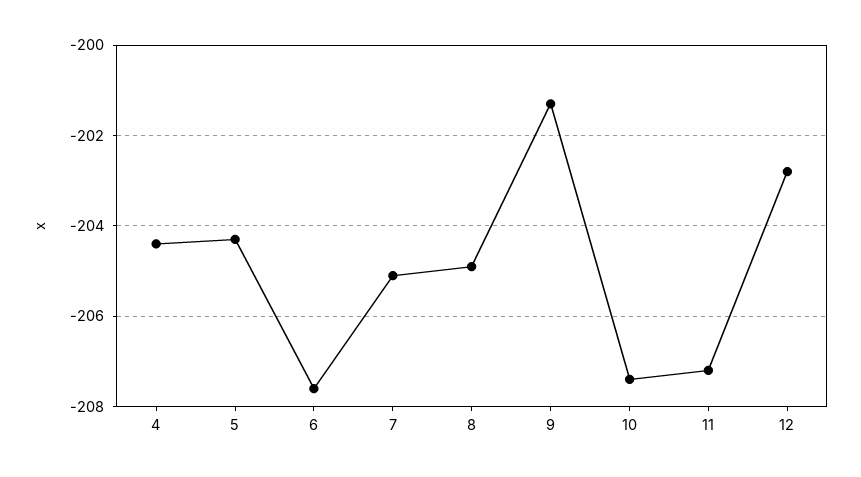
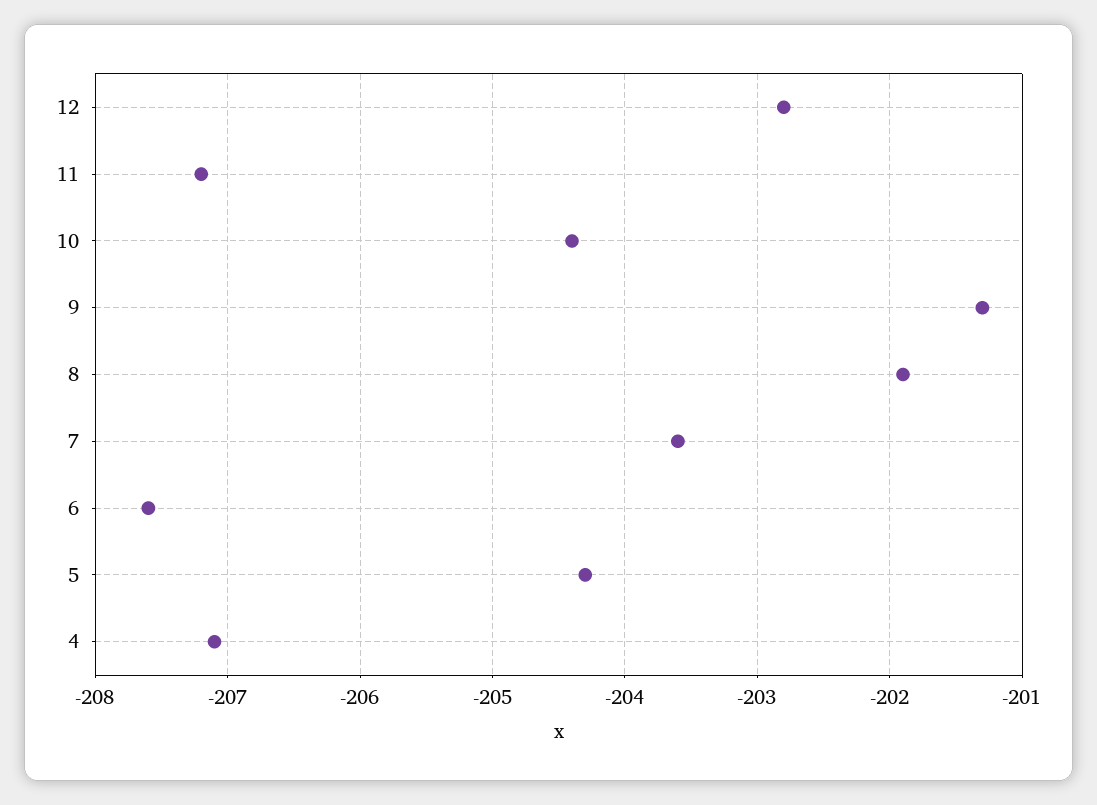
  {
-   "4": -204.5,
+   "4": -207.1,
    "5": -204.3,
    "6": -207.6,
-   "7": -205,
+   "7": -203.6,
-   "8": -205,
+   "8": -201.9,
    "9": -201.3,
-   "10": -207.5,
+   "10": -204.4,
    "11": -207.2,
    "12": -202.8
  }

